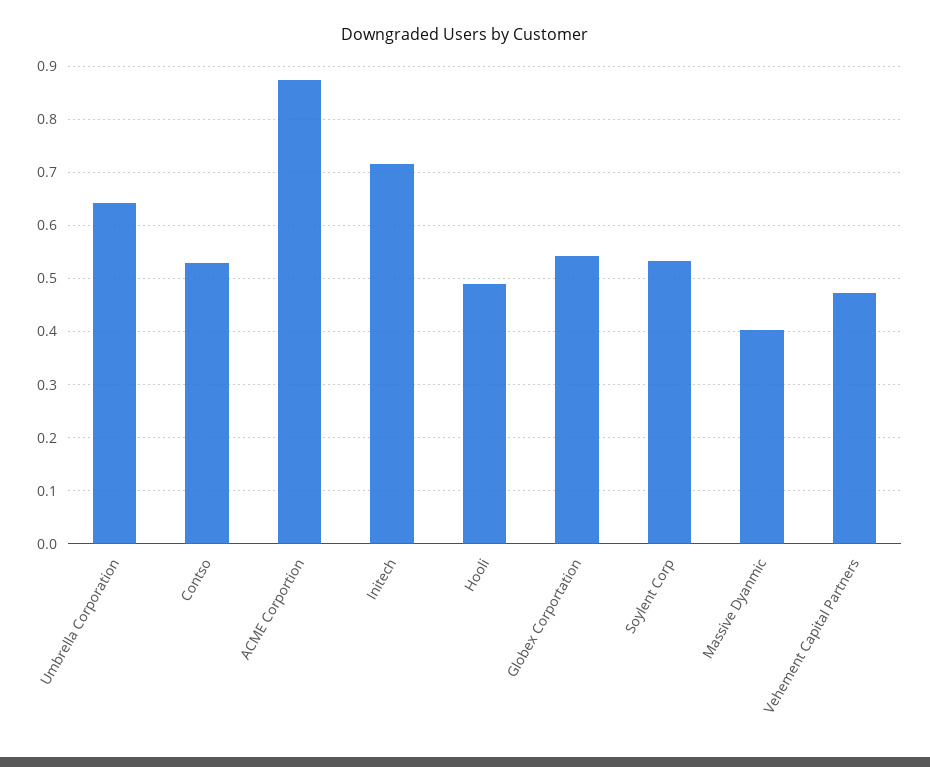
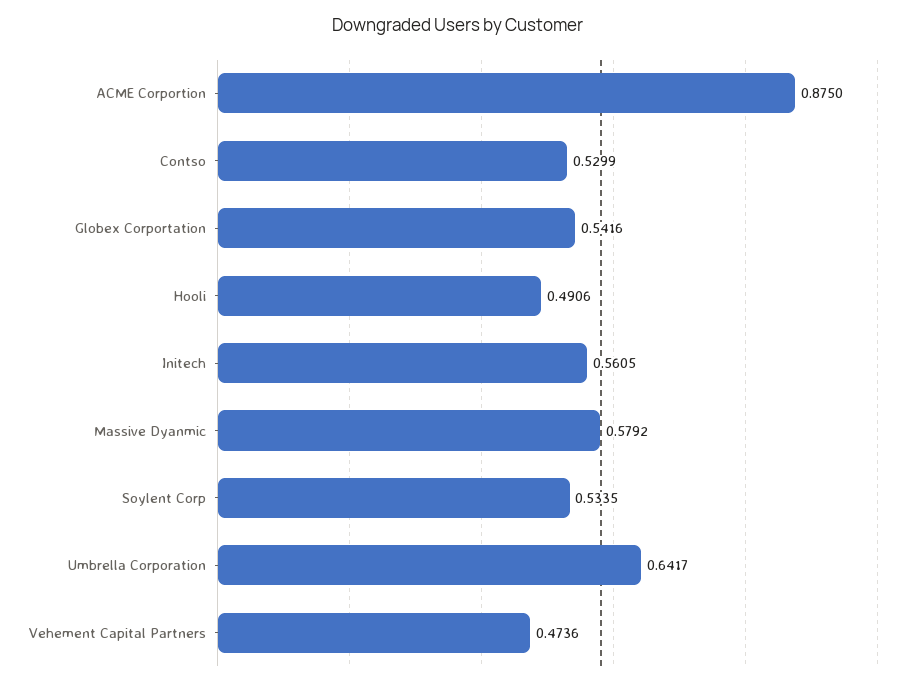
  {
    "Umbrella Corporation": 0.6417,
    "Contso": 0.5299,
    "ACME Corportion": 0.875,
-   "Initech": 0.72,
+   "Initech": 0.5605,
    "Hooli": 0.4906,
    "Globex Corportation": 0.5416,
    "Soylent Corp": 0.5335,
-   "Massive Dyanmic": 0.4,
+   "Massive Dyanmic": 0.5792,
    "Vehement Capital Partners": 0.4736
  }

